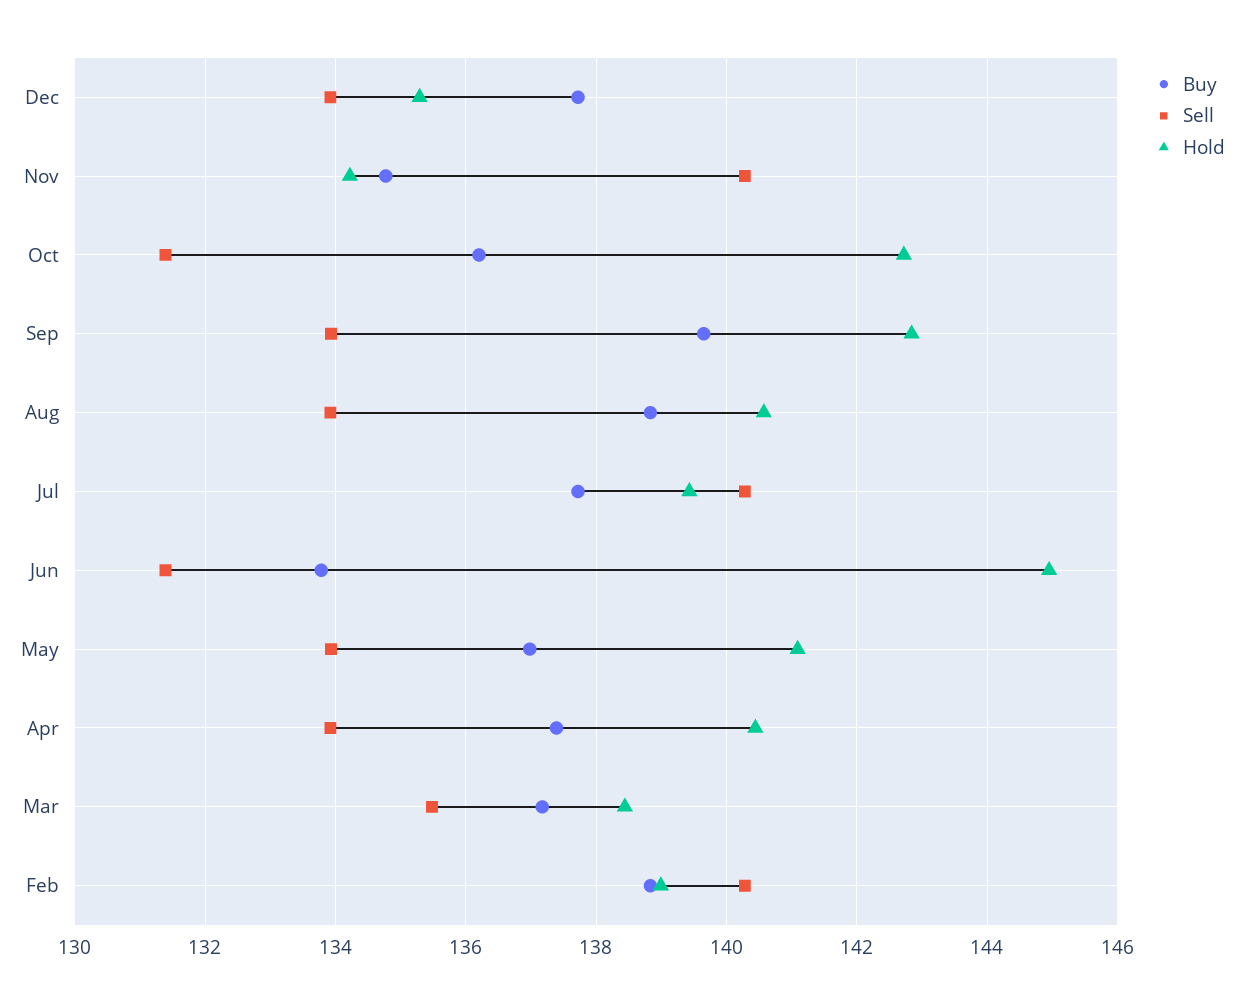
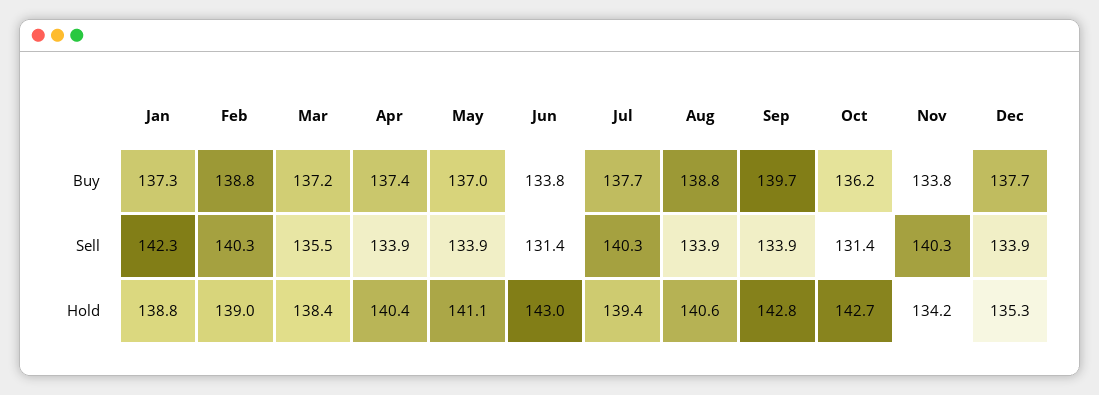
  {
    "Buy": {
      "Dec": 137.7,
-     "Nov": 134.8,
+     "Nov": 133.8,
      "Oct": 136.2,
      "Sep": 139.7,
      "Aug": 138.8,
      "Jul": 137.7,
      "Jun": 133.8,
      "May": 137,
      "Apr": 137.4,
      "Mar": 137.2,
-     "Feb": 138.8
+     "Feb": 138.8,
+     "Jan": 137.3
    },
    "Sell": {
      "Dec": 133.9,
      "Nov": 140.3,
      "Oct": 131.4,
      "Sep": 133.9,
      "Aug": 133.9,
      "Jul": 140.3,
      "Jun": 131.4,
      "May": 133.9,
      "Apr": 133.9,
      "Mar": 135.5,
-     "Feb": 140.3
+     "Feb": 140.3,
+     "Jan": 142.3
    },
    "Hold": {
      "Dec": 135.3,
      "Nov": 134.2,
      "Oct": 142.7,
      "Sep": 142.8,
      "Aug": 140.6,
      "Jul": 139.4,
-     "Jun": 145,
+     "Jun": 143,
      "May": 141.1,
      "Apr": 140.4,
      "Mar": 138.4,
-     "Feb": 139
+     "Feb": 139,
+     "Jan": 138.8
    }
  }

